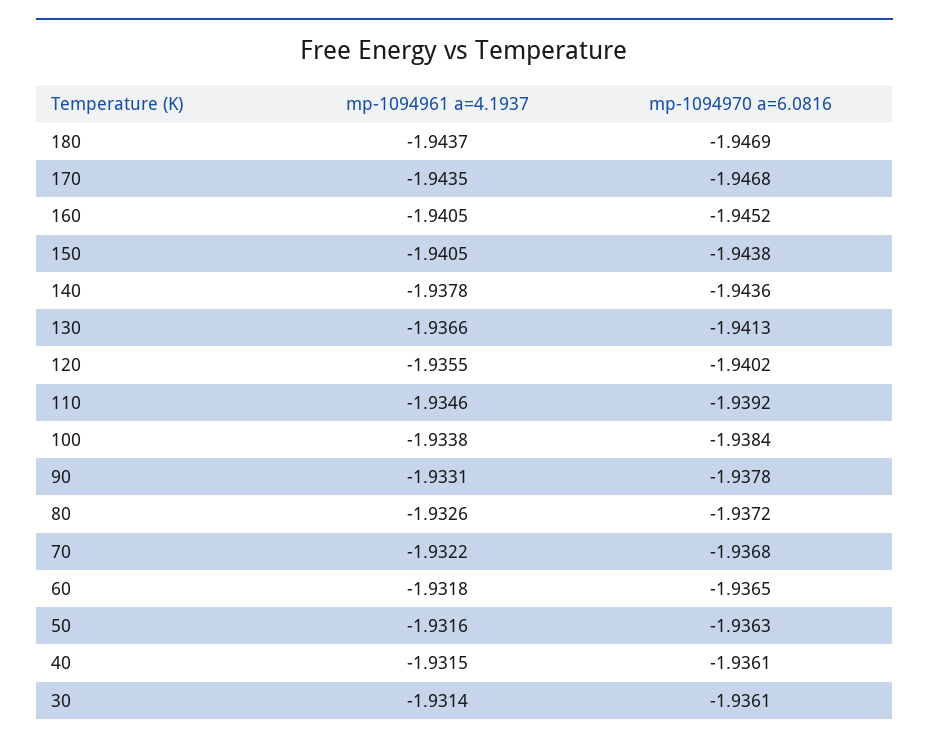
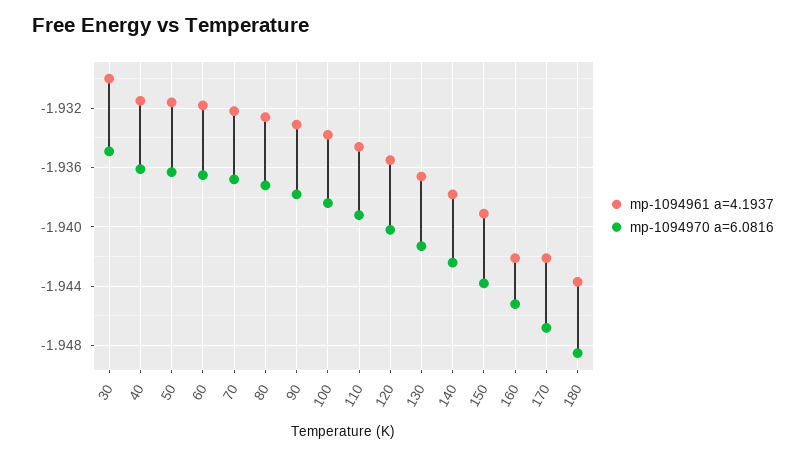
  {
    "mp-1094961 a=4.1937": {
      "180": -1.9437,
-     "170": -1.9435,
+     "170": -1.942,
-     "160": -1.9405,
+     "160": -1.942,
-     "150": -1.9405,
+     "150": -1.939,
      "140": -1.9378,
      "130": -1.9366,
      "120": -1.9355,
      "110": -1.9346,
      "100": -1.9338,
      "90": -1.9331,
      "80": -1.9326,
      "70": -1.9322,
      "60": -1.9318,
      "50": -1.9316,
      "40": -1.9315,
-     "30": -1.9314
+     "30": -1.93
    },
    "mp-1094970 a=6.0816": {
-     "180": -1.9469,
+     "180": -1.9485,
      "170": -1.9468,
      "160": -1.9452,
      "150": -1.9438,
-     "140": -1.9436,
+     "140": -1.9425,
      "130": -1.9413,
      "120": -1.9402,
      "110": -1.9392,
      "100": -1.9384,
      "90": -1.9378,
      "80": -1.9372,
      "70": -1.9368,
      "60": -1.9365,
      "50": -1.9363,
      "40": -1.9361,
-     "30": -1.9361
+     "30": -1.935
    }
  }

